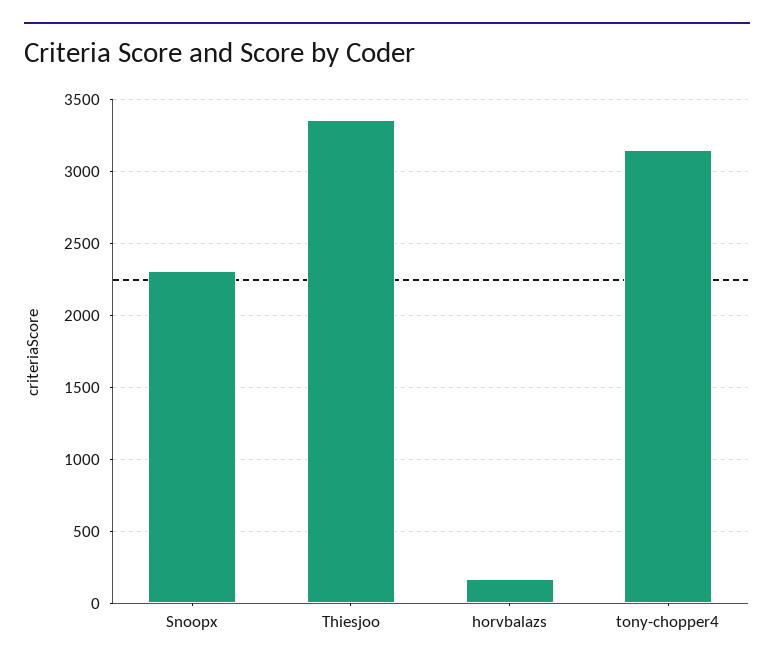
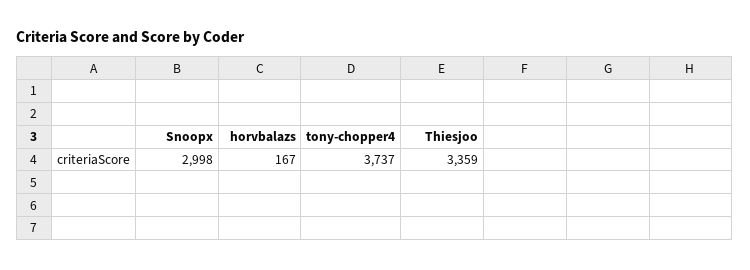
  {
-   "Snoopx": 2300,
+   "Snoopx": 2998,
    "Thiesjoo": 3359,
    "horvbalazs": 167,
-   "tony-chopper4": 3150
+   "tony-chopper4": 3737
  }

